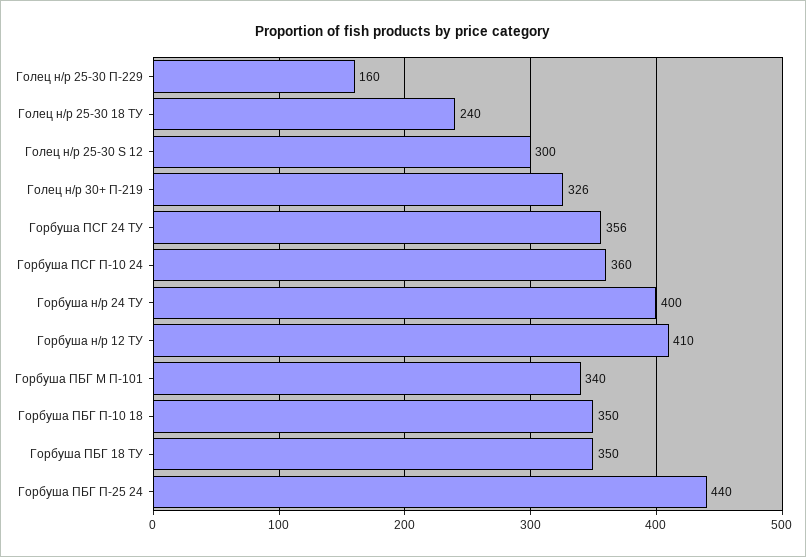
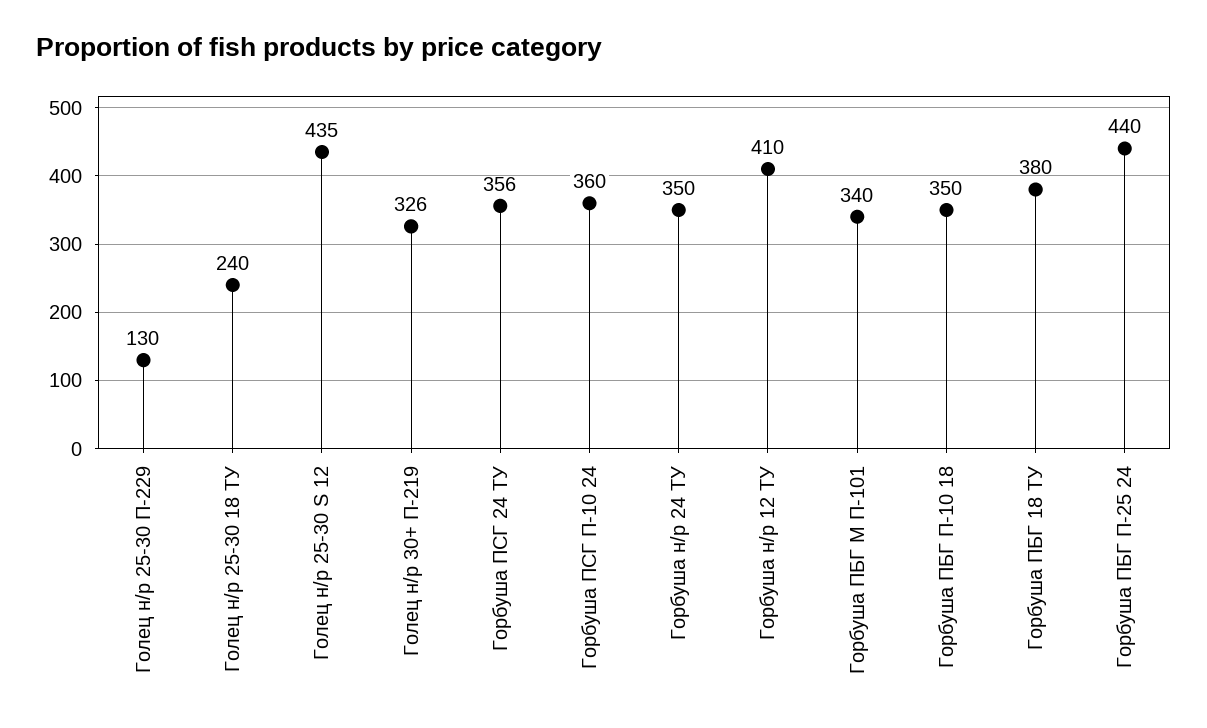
  {
-   "Голец н/р 25-30 П-229": 160,
+   "Голец н/р 25-30 П-229": 130,
    "Голец н/р 25-30 18 ТУ": 240,
-   "Голец н/р 25-30 S 12": 300,
+   "Голец н/р 25-30 S 12": 435,
    "Голец н/р 30+ П-219": 326,
    "Горбуша ПСГ 24 ТУ": 356,
    "Горбуша ПСГ П-10 24": 360,
-   "Горбуша н/р 24 ТУ": 400,
+   "Горбуша н/р 24 ТУ": 350,
    "Горбуша н/р 12 ТУ": 410,
    "Горбуша ПБГ М П-101": 340,
    "Горбуша ПБГ П-10 18": 350,
-   "Горбуша ПБГ 18 ТУ": 350,
+   "Горбуша ПБГ 18 ТУ": 380,
    "Горбуша ПБГ П-25 24": 440
  }

